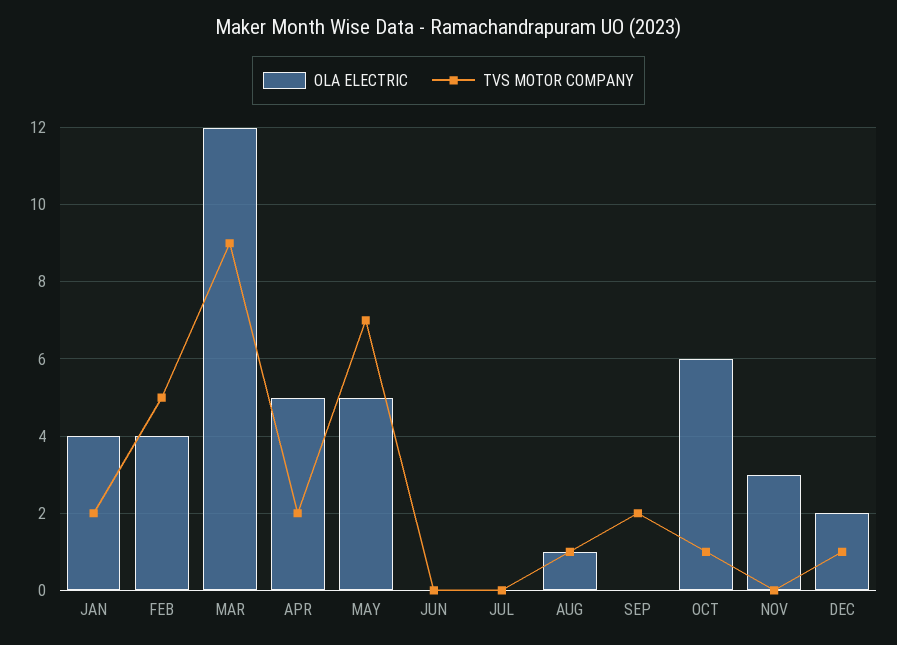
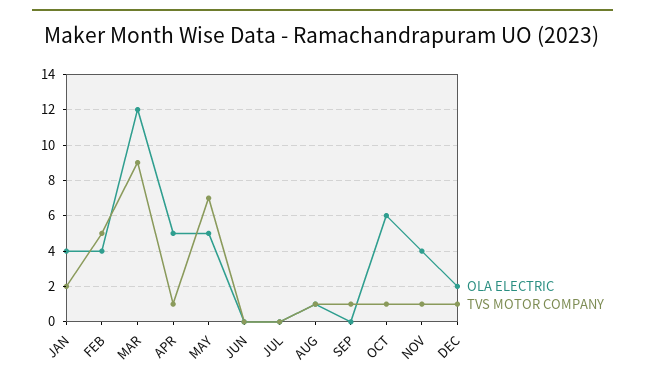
  {
    "OLA ELECTRIC": {
      "JAN": 4,
      "FEB": 4,
      "MAR": 12,
      "APR": 5,
      "MAY": 5,
      "JUN": 0,
      "JUL": 0,
      "AUG": 1,
      "SEP": 0,
      "OCT": 6,
-     "NOV": 3,
+     "NOV": 4,
      "DEC": 2
    },
    "TVS MOTOR COMPANY": {
      "JAN": 2,
      "FEB": 5,
      "MAR": 9,
-     "APR": 2,
+     "APR": 1,
      "MAY": 7,
      "JUN": 0,
      "JUL": 0,
      "AUG": 1,
-     "SEP": 2,
+     "SEP": 1,
      "OCT": 1,
-     "NOV": 0,
+     "NOV": 1,
      "DEC": 1
    }
  }

